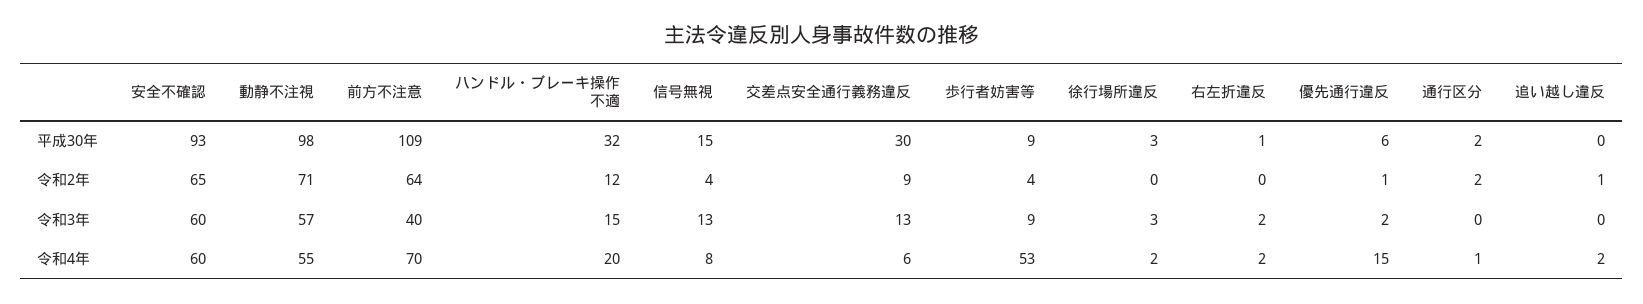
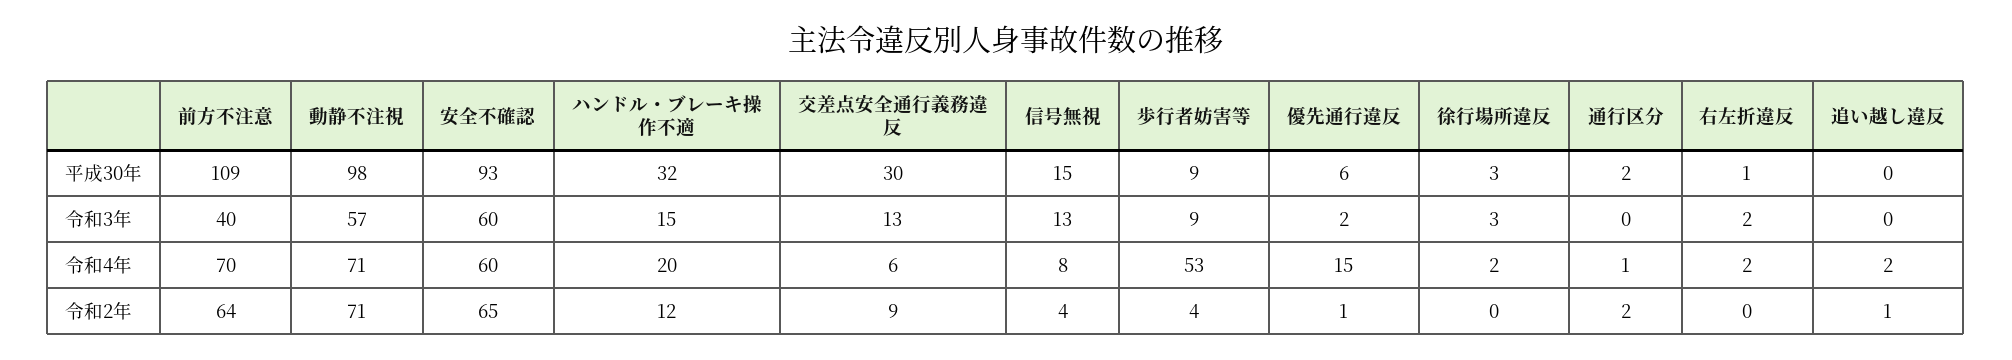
  {
    "安全不確認": {
      "平成30年": 93,
      "令和2年": 65,
      "令和3年": 60,
      "令和4年": 60
    },
    "動静不注視": {
      "平成30年": 98,
      "令和2年": 71,
      "令和3年": 57,
-     "令和4年": 55
+     "令和4年": 71
    },
    "前方不注意": {
      "平成30年": 109,
      "令和2年": 64,
      "令和3年": 40,
      "令和4年": 70
    },
    "ハンドル・ブレーキ操作不適": {
      "平成30年": 32,
      "令和2年": 12,
      "令和3年": 15,
      "令和4年": 20
    },
    "信号無視": {
      "平成30年": 15,
      "令和2年": 4,
      "令和3年": 13,
      "令和4年": 8
    },
    "交差点安全通行義務違反": {
      "平成30年": 30,
      "令和2年": 9,
      "令和3年": 13,
      "令和4年": 6
    },
    "歩行者妨害等": {
      "平成30年": 9,
      "令和2年": 4,
      "令和3年": 9,
      "令和4年": 53
    },
    "徐行場所違反": {
      "平成30年": 3,
      "令和2年": 0,
      "令和3年": 3,
      "令和4年": 2
    },
    "右左折違反": {
      "平成30年": 1,
      "令和2年": 0,
      "令和3年": 2,
      "令和4年": 2
    },
    "優先通行違反": {
      "平成30年": 6,
      "令和2年": 1,
      "令和3年": 2,
      "令和4年": 15
    },
    "通行区分": {
      "平成30年": 2,
      "令和2年": 2,
      "令和3年": 0,
      "令和4年": 1
    },
    "追い越し違反": {
      "平成30年": 0,
      "令和2年": 1,
      "令和3年": 0,
      "令和4年": 2
    }
  }

